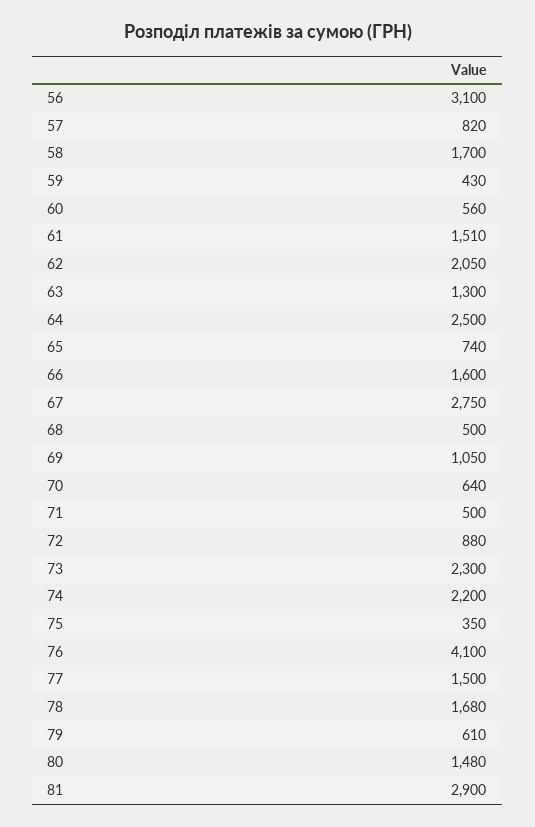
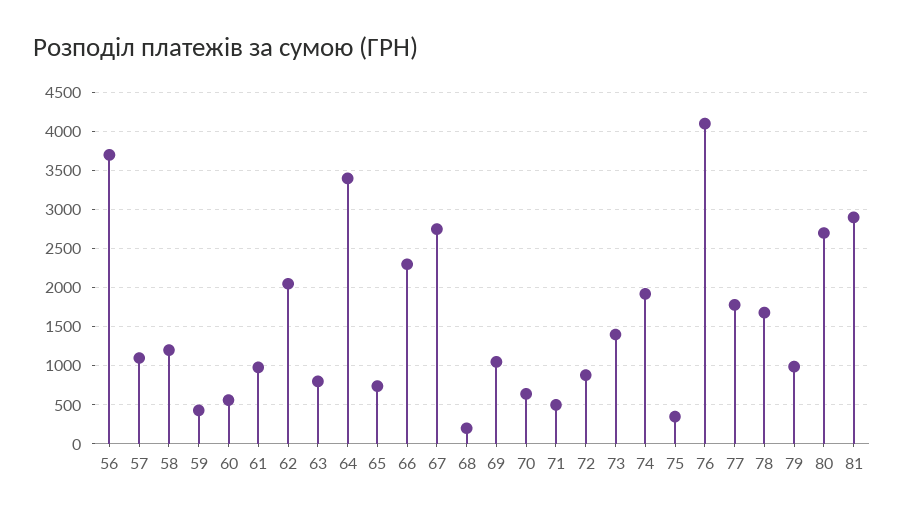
  {
-   "56": 3100,
+   "56": 3700,
-   "57": 820,
+   "57": 1100,
-   "58": 1700,
+   "58": 1200,
    "59": 430,
    "60": 560,
-   "61": 1510,
+   "61": 1000,
    "62": 2050,
-   "63": 1300,
+   "63": 800,
-   "64": 2500,
+   "64": 3400,
    "65": 740,
-   "66": 1600,
+   "66": 2300,
    "67": 2750,
-   "68": 500,
+   "68": 200,
    "69": 1050,
    "70": 640,
    "71": 500,
    "72": 880,
-   "73": 2300,
+   "73": 1400,
-   "74": 2200,
+   "74": 1900,
    "75": 350,
    "76": 4100,
-   "77": 1500,
+   "77": 1800,
    "78": 1680,
-   "79": 610,
+   "79": 1000,
-   "80": 1480,
+   "80": 2700,
    "81": 2900
  }

